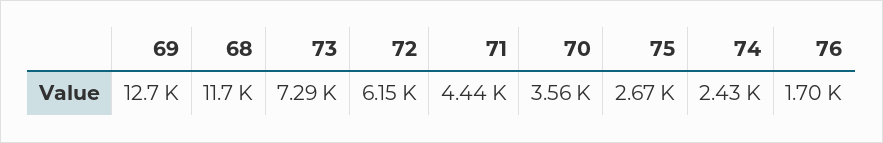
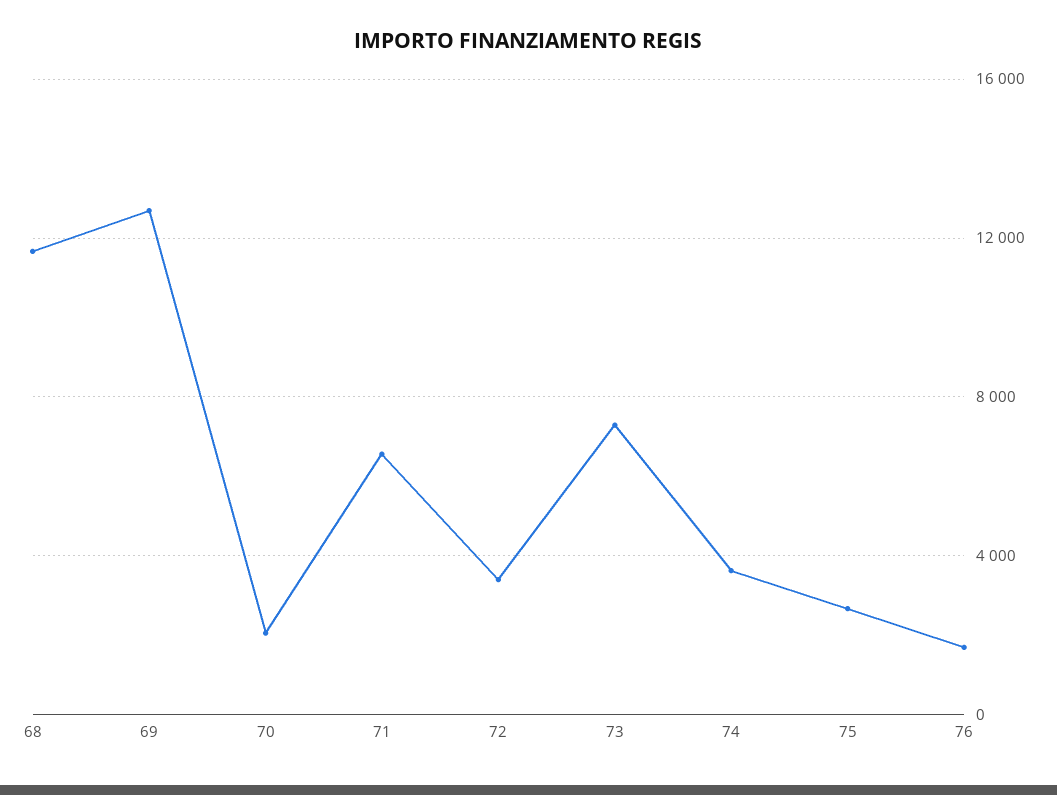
  {
    "69": 12700,
    "68": 11700,
    "73": 7290,
-   "72": 6150,
+   "72": 3500,
-   "71": 4440,
+   "71": 6500,
-   "70": 3560,
+   "70": 2000,
    "75": 2670,
-   "74": 2430,
+   "74": 3500,
    "76": 1700
  }

